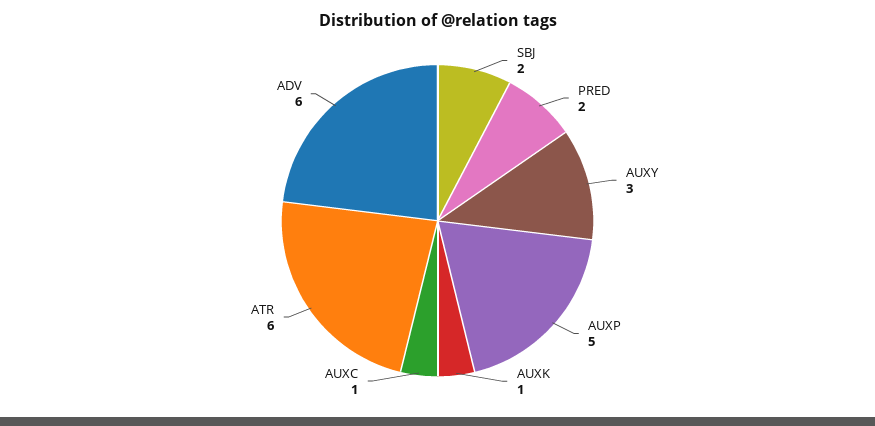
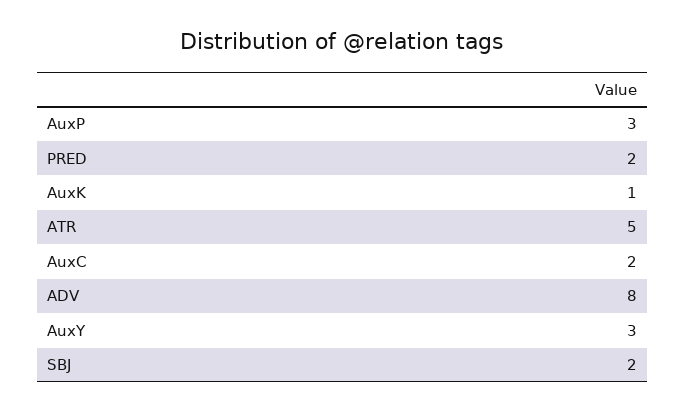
  {
    "SBJ": 2,
    "PRED": 2,
    "AUXY": 3,
-   "AUXP": 5,
+   "AUXP": 3,
    "AUXK": 1,
-   "AUXC": 1,
+   "AUXC": 2,
-   "ATR": 6,
+   "ATR": 5,
-   "ADV": 6
+   "ADV": 8
  }

